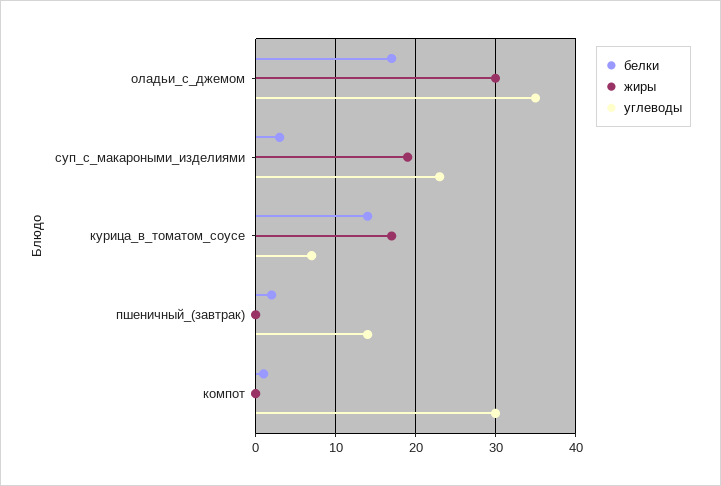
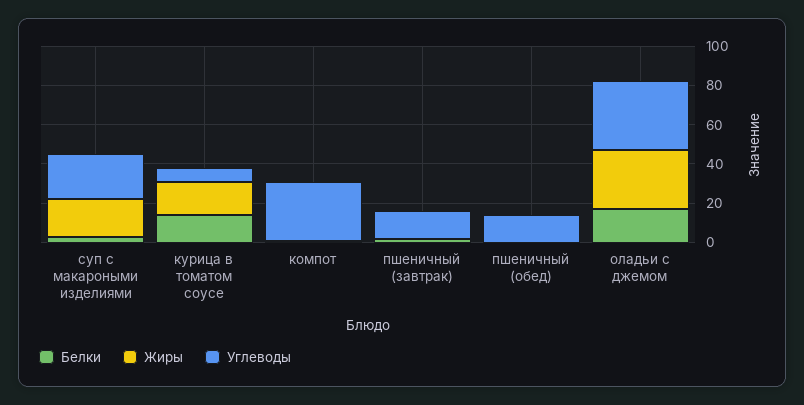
  {
    "белки": {
      "оладьи_с_джемом": 17,
      "суп_с_макароными_изделиями": 3,
      "курица_в_томатом_соусе": 14,
      "пшеничный_(завтрак)": 2,
-     "компот": 1
+     "компот": 1,
+     "пшеничный (обед)": 0
    },
    "жиры": {
      "оладьи_с_джемом": 30,
      "суп_с_макароными_изделиями": 19,
      "курица_в_томатом_соусе": 17,
      "пшеничный_(завтрак)": 0,
-     "компот": 0
+     "компот": 0,
+     "пшеничный (обед)": 0
    },
    "углеводы": {
      "оладьи_с_джемом": 35,
      "суп_с_макароными_изделиями": 23,
      "курица_в_томатом_соусе": 7,
      "пшеничный_(завтрак)": 14,
-     "компот": 30
+     "компот": 30,
+     "пшеничный (обед)": 15
    }
  }

